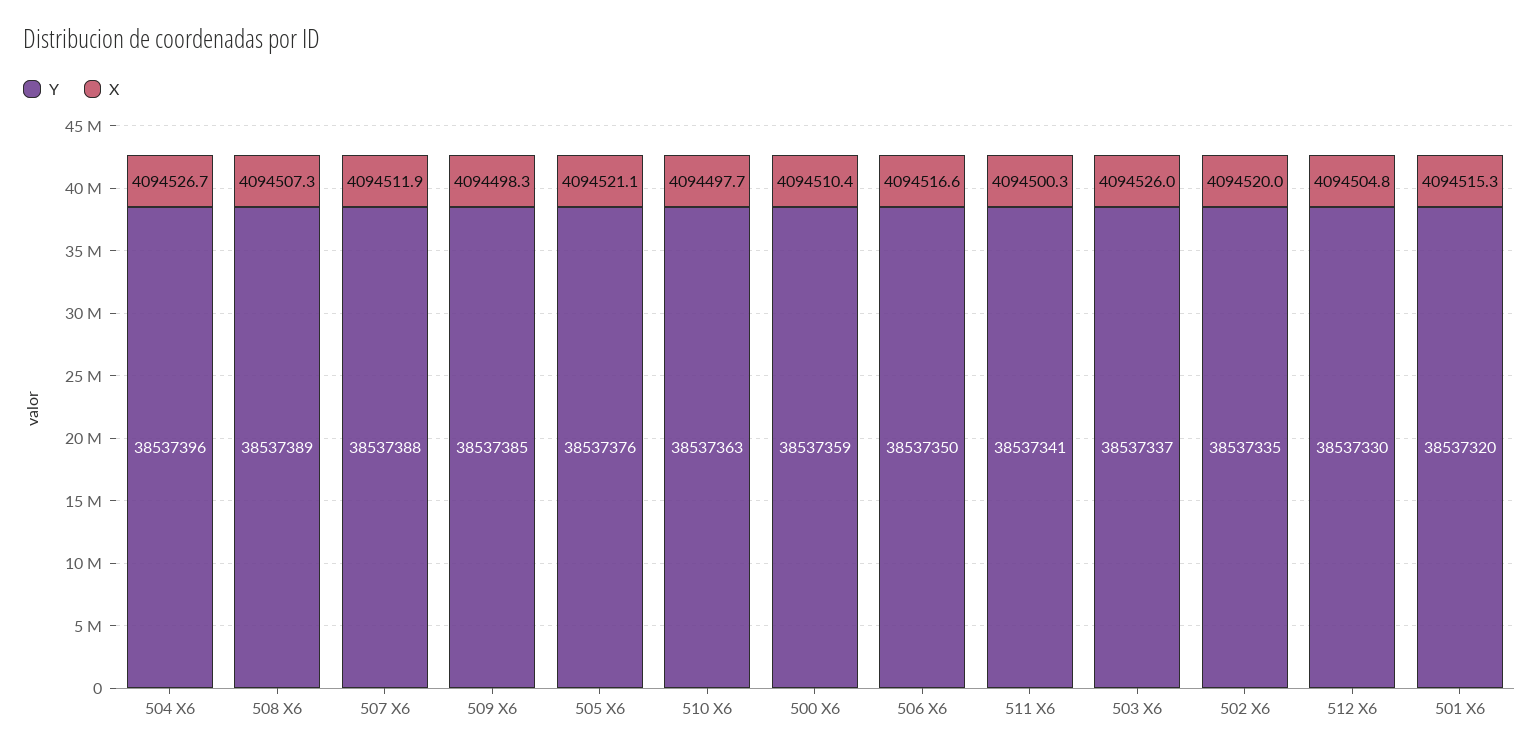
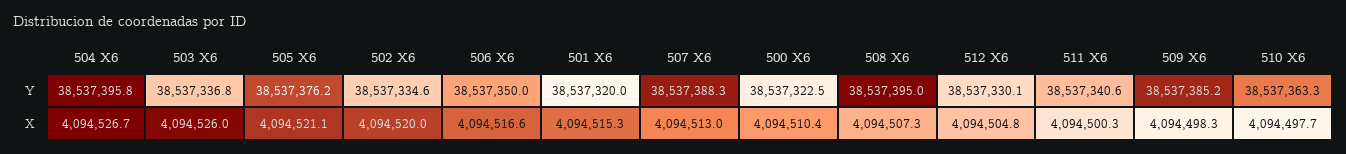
  {
    "Y": {
      "504 X6": 38537395.8,
-     "508 X6": 38537389,
+     "508 X6": 38537395,
      "507 X6": 38537388.3,
      "509 X6": 38537385.2,
      "505 X6": 38537376.2,
      "510 X6": 38537363.3,
-     "500 X6": 38537359,
+     "500 X6": 38537322.5,
      "506 X6": 38537350,
      "511 X6": 38537340.6,
      "503 X6": 38537336.8,
      "502 X6": 38537334.6,
      "512 X6": 38537330.1,
      "501 X6": 38537320
    },
    "X": {
      "504 X6": 4094526.7,
      "508 X6": 4094507.3,
-     "507 X6": 4094511.9,
+     "507 X6": 4094513,
      "509 X6": 4094498.3,
      "505 X6": 4094521.1,
      "510 X6": 4094497.7,
      "500 X6": 4094510.4,
      "506 X6": 4094516.6,
      "511 X6": 4094500.3,
      "503 X6": 4094526,
      "502 X6": 4094520,
      "512 X6": 4094504.8,
      "501 X6": 4094515.3
    }
  }

